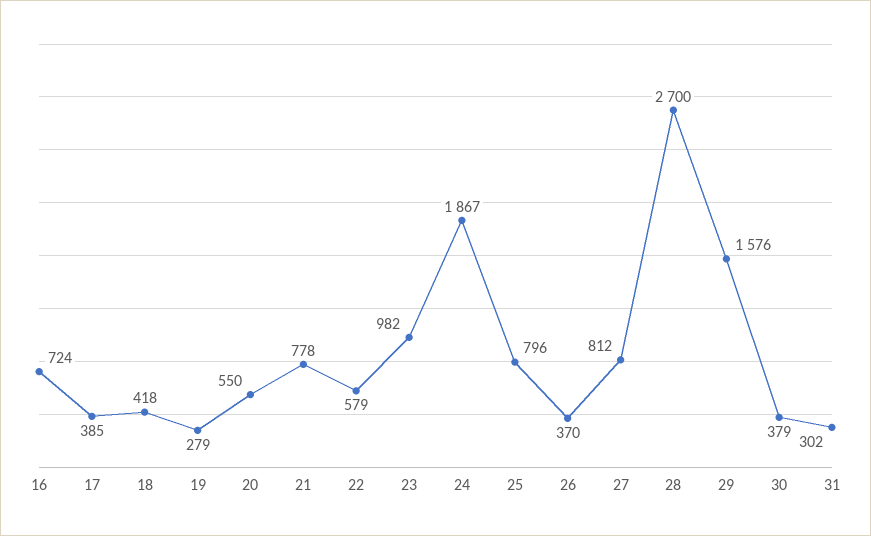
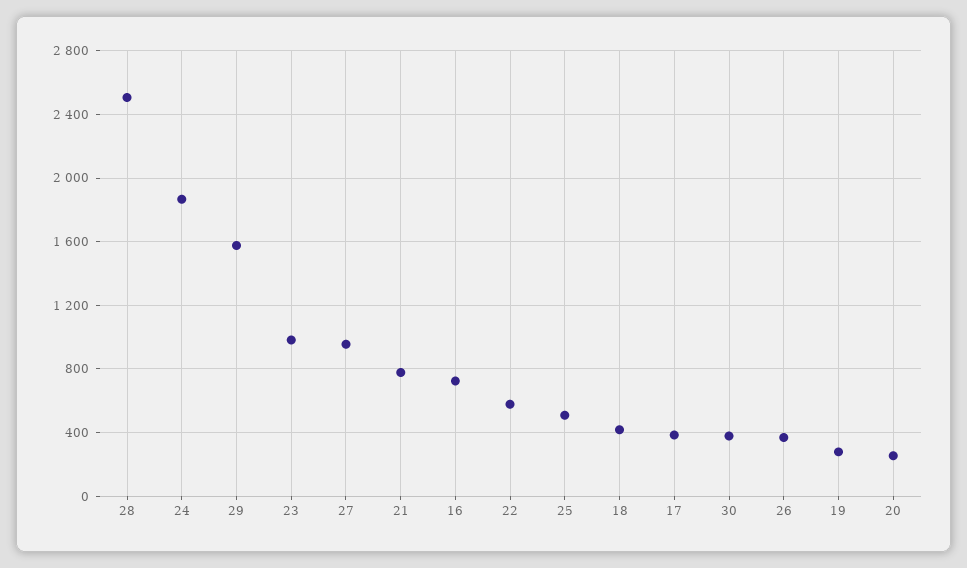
  {
    "16": 724,
    "17": 385,
    "18": 418,
    "19": 279,
-   "20": 550,
+   "20": 250,
    "21": 778,
    "22": 579,
    "23": 982,
    "24": 1867,
-   "25": 796,
+   "25": 500,
    "26": 370,
-   "27": 812,
+   "27": 950,
-   "28": 2700,
+   "28": 2500,
    "29": 1576,
-   "30": 379,
+   "30": 379
-   "31": 302
  }

